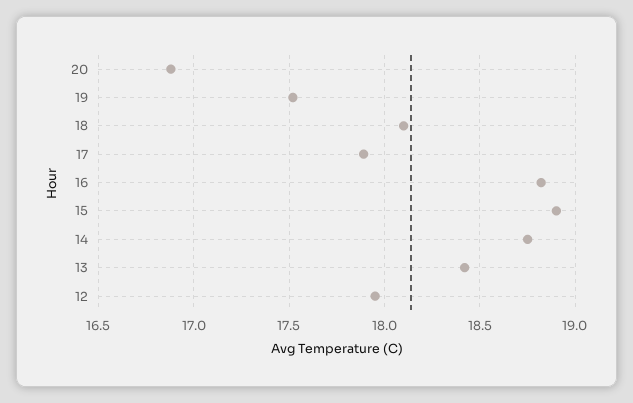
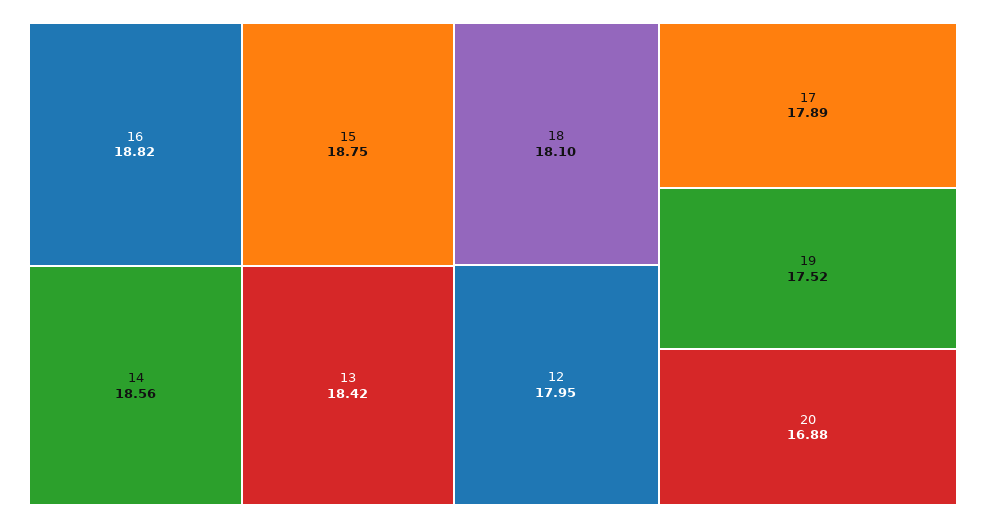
  {
    "20": 16.88,
    "19": 17.52,
    "18": 18.1,
    "17": 17.89,
    "16": 18.82,
-   "15": 18.9,
+   "15": 18.75,
-   "14": 18.75,
+   "14": 18.56,
    "13": 18.42,
    "12": 17.95
  }

